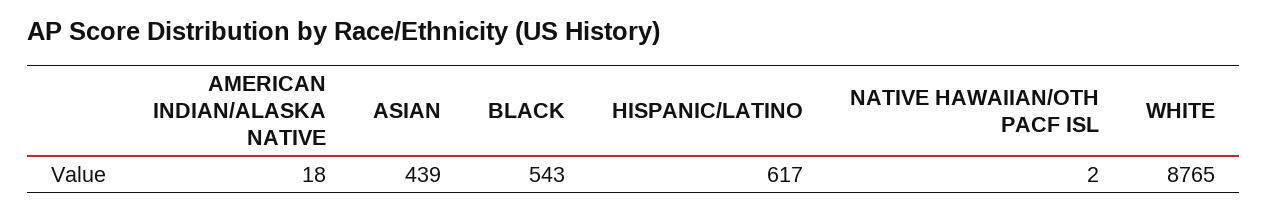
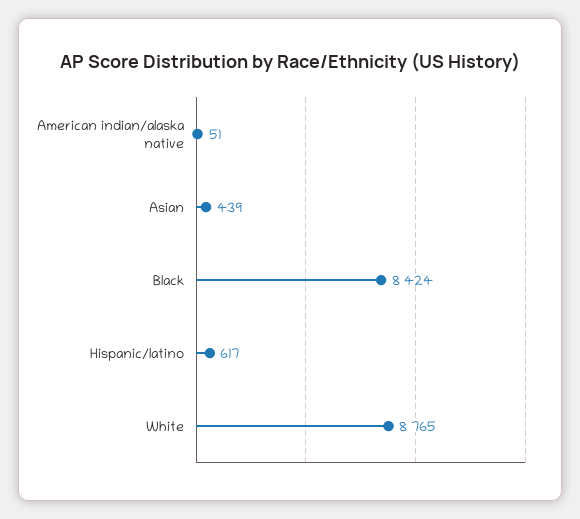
  {
-   "AMERICAN INDIAN/ALASKA NATIVE": 18,
+   "AMERICAN INDIAN/ALASKA NATIVE": 51,
    "ASIAN": 439,
-   "BLACK": 543,
+   "BLACK": 8424,
    "HISPANIC/LATINO": 617,
-   "NATIVE HAWAIIAN/OTH PACF ISL": 2,
    "WHITE": 8765
  }

